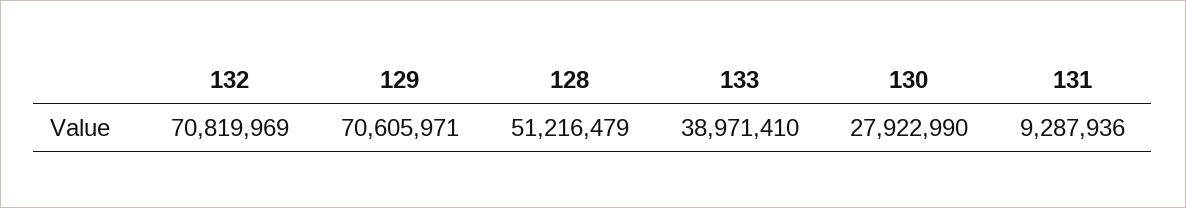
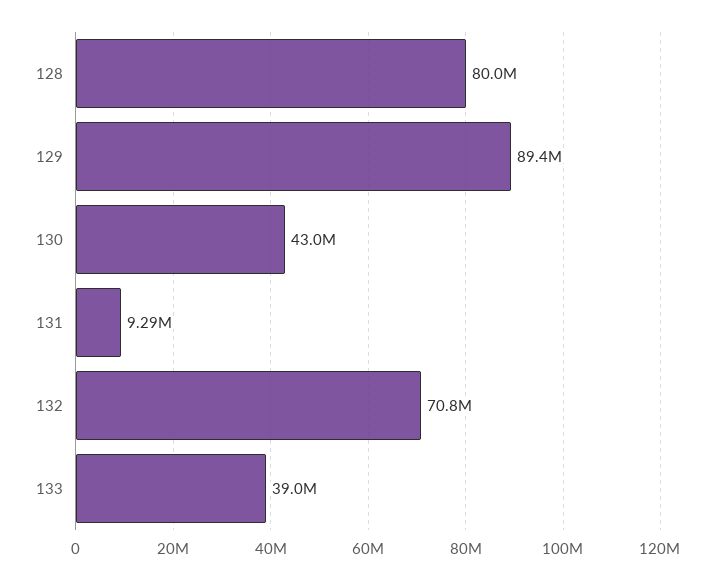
  {
    "132": 70819969,
-   "129": 70605971,
+   "129": 89400000,
-   "128": 51216479,
+   "128": 80000000,
    "133": 38971410,
-   "130": 27922990,
+   "130": 43000000,
    "131": 9287936
  }

